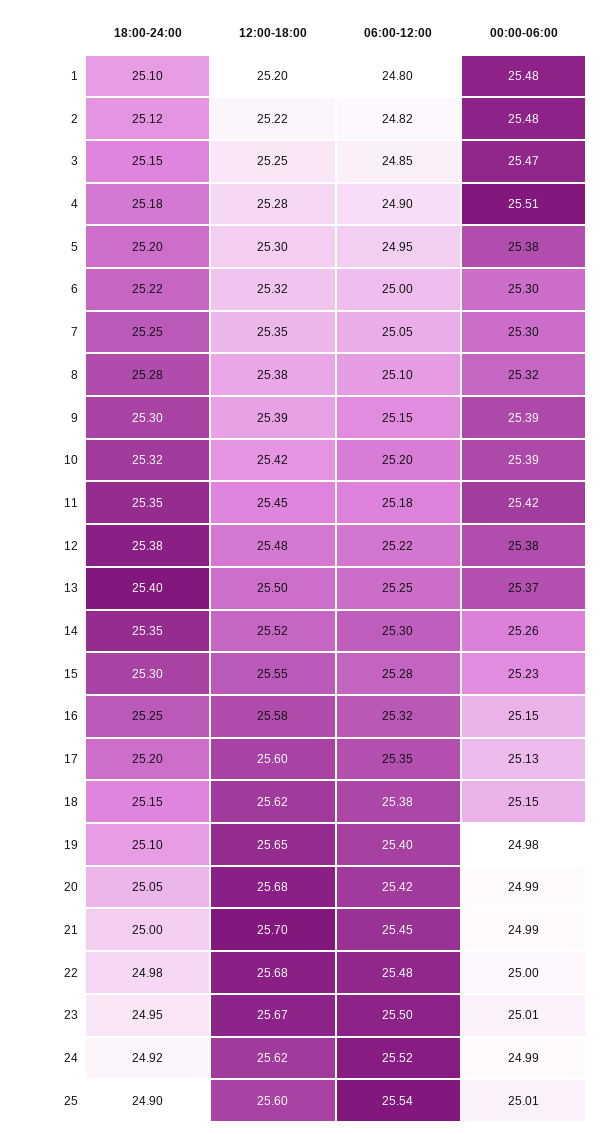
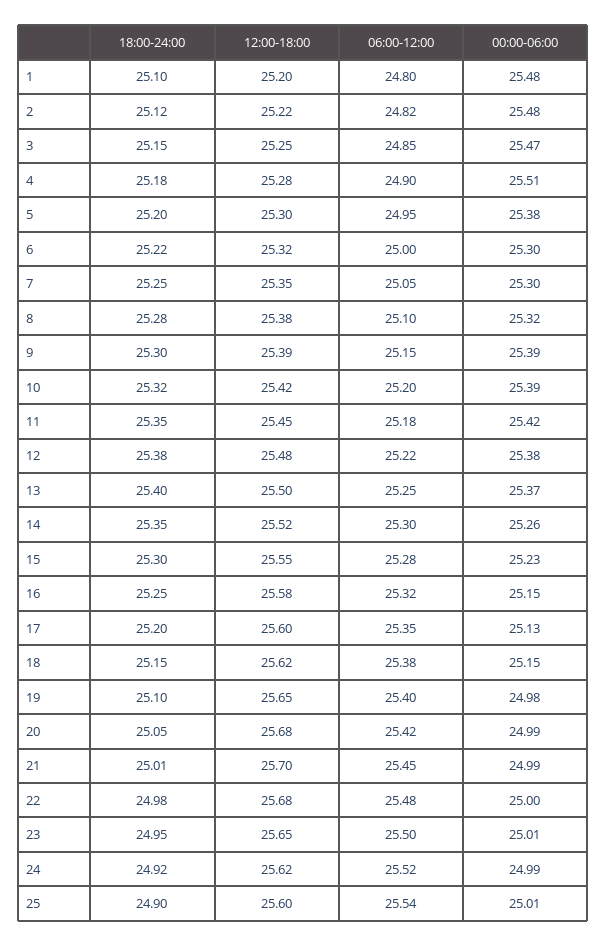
  {
    "18:00-24:00": {
      "1": 25.1,
      "2": 25.12,
      "3": 25.15,
      "4": 25.18,
      "5": 25.2,
      "6": 25.22,
      "7": 25.25,
      "8": 25.28,
      "9": 25.3,
      "10": 25.32,
      "11": 25.35,
      "12": 25.38,
      "13": 25.4,
      "14": 25.35,
      "15": 25.3,
      "16": 25.25,
      "17": 25.2,
      "18": 25.15,
      "19": 25.1,
      "20": 25.05,
-     "21": 25,
+     "21": 25.01,
      "22": 24.98,
      "23": 24.95,
      "24": 24.92,
      "25": 24.9
    },
    "12:00-18:00": {
      "1": 25.2,
      "2": 25.22,
      "3": 25.25,
      "4": 25.28,
      "5": 25.3,
      "6": 25.32,
      "7": 25.35,
      "8": 25.38,
      "9": 25.39,
      "10": 25.42,
      "11": 25.45,
      "12": 25.48,
      "13": 25.5,
      "14": 25.52,
      "15": 25.55,
      "16": 25.58,
      "17": 25.6,
      "18": 25.62,
      "19": 25.65,
      "20": 25.68,
      "21": 25.7,
      "22": 25.68,
-     "23": 25.67,
+     "23": 25.65,
      "24": 25.62,
      "25": 25.6
    },
    "06:00-12:00": {
      "1": 24.8,
      "2": 24.82,
      "3": 24.85,
      "4": 24.9,
      "5": 24.95,
      "6": 25,
      "7": 25.05,
      "8": 25.1,
      "9": 25.15,
      "10": 25.2,
      "11": 25.18,
      "12": 25.22,
      "13": 25.25,
      "14": 25.3,
      "15": 25.28,
      "16": 25.32,
      "17": 25.35,
      "18": 25.38,
      "19": 25.4,
      "20": 25.42,
      "21": 25.45,
      "22": 25.48,
      "23": 25.5,
      "24": 25.52,
      "25": 25.54
    },
    "00:00-06:00": {
      "1": 25.48,
      "2": 25.48,
      "3": 25.47,
      "4": 25.51,
      "5": 25.38,
      "6": 25.3,
      "7": 25.3,
      "8": 25.32,
      "9": 25.39,
      "10": 25.39,
      "11": 25.42,
      "12": 25.38,
      "13": 25.37,
      "14": 25.26,
      "15": 25.23,
      "16": 25.15,
      "17": 25.13,
      "18": 25.15,
      "19": 24.98,
      "20": 24.99,
      "21": 24.99,
      "22": 25,
      "23": 25.01,
      "24": 24.99,
      "25": 25.01
    }
  }

